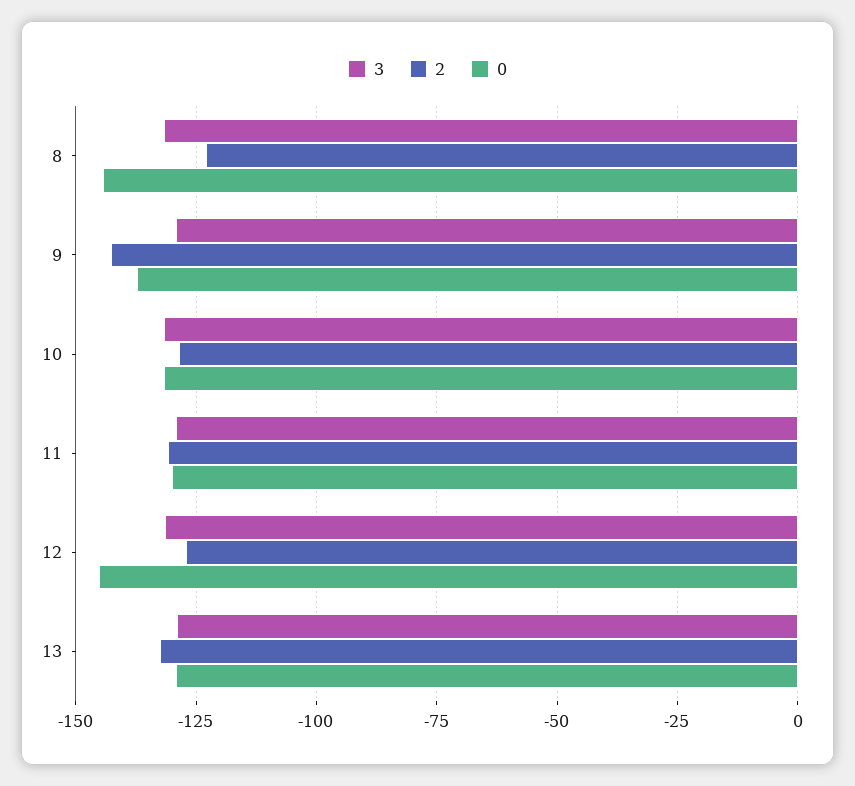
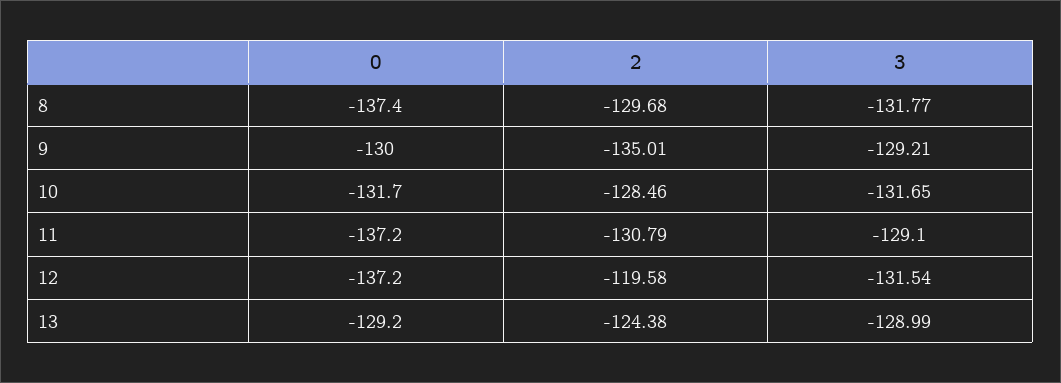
  {
    "3": {
      "8": -131.77,
      "9": -129.21,
      "10": -131.65,
      "11": -129.1,
      "12": -131.54,
      "13": -128.99
    },
    "2": {
-     "8": -122.5,
+     "8": -129.68,
-     "9": -142.5,
+     "9": -135.01,
      "10": -128.46,
      "11": -130.79,
-     "12": -127.5,
+     "12": -119.58,
-     "13": -132.5
+     "13": -124.38
    },
    "0": {
-     "8": -145,
+     "8": -137.4,
-     "9": -137.5,
+     "9": -130,
      "10": -131.7,
-     "11": -130,
+     "11": -137.2,
-     "12": -145,
+     "12": -137.2,
      "13": -129.2
    }
  }

